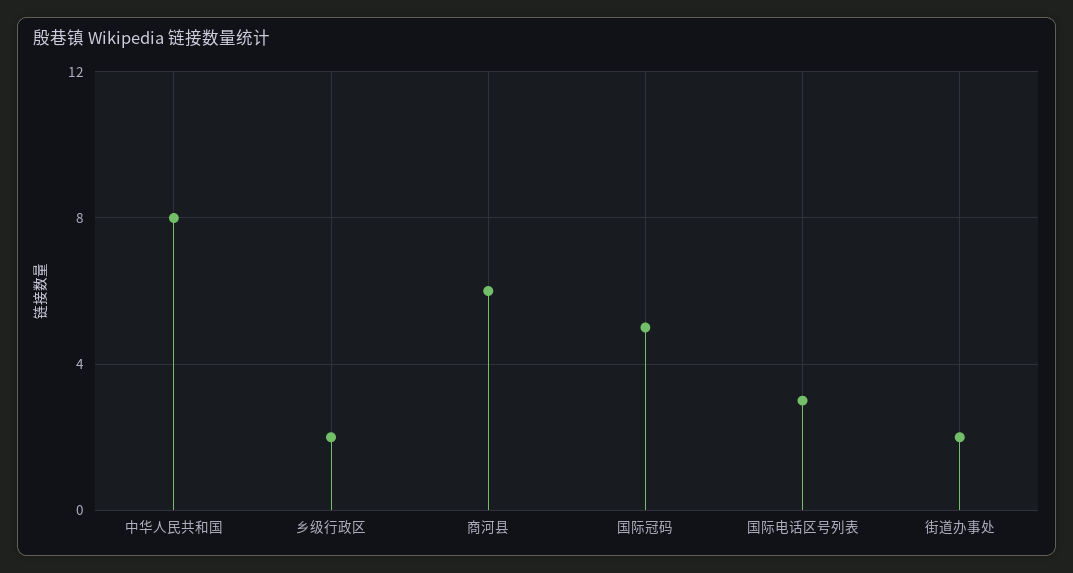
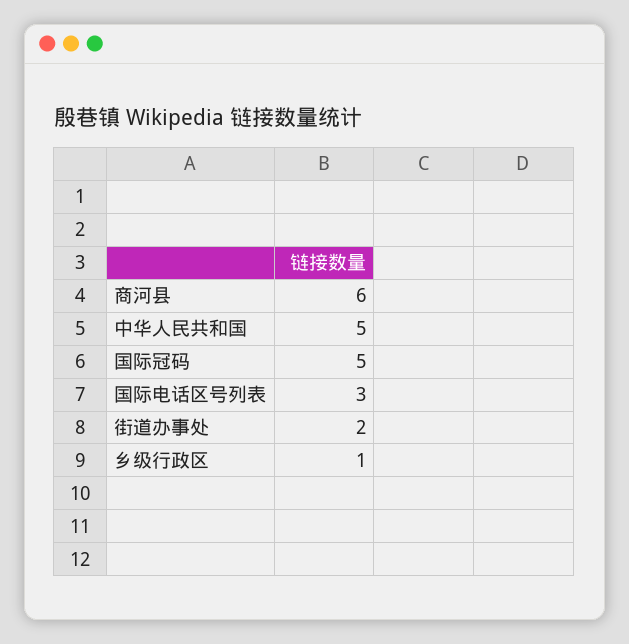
  {
-   "中华人民共和国": 8,
+   "中华人民共和国": 5,
-   "乡级行政区": 2,
+   "乡级行政区": 1,
    "商河县": 6,
    "国际冠码": 5,
    "国际电话区号列表": 3,
    "街道办事处": 2
  }

